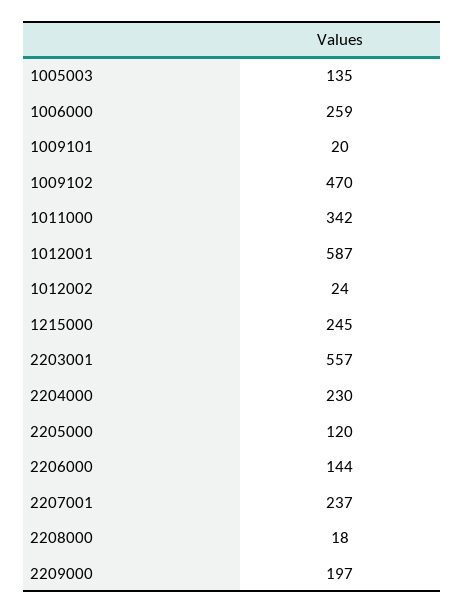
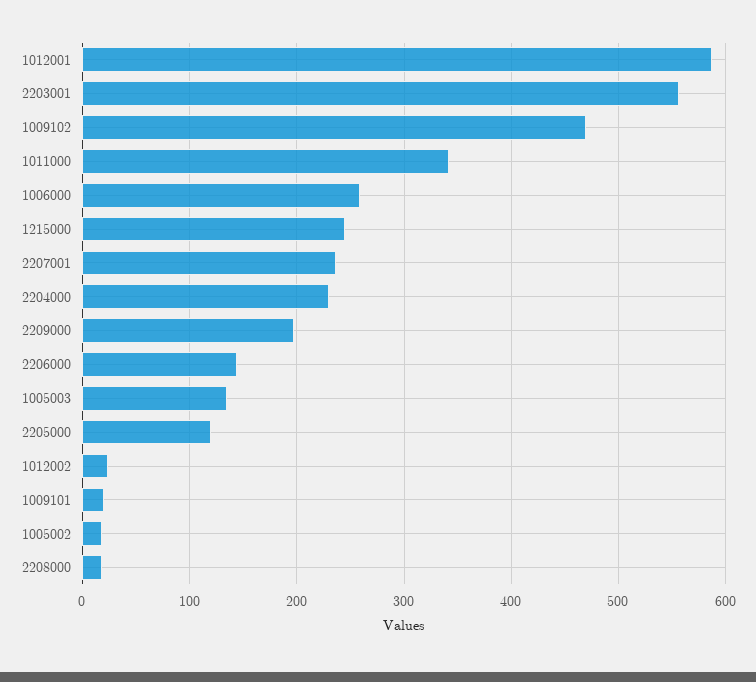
  {
    "1005003": 135,
    "1006000": 259,
    "1009101": 20,
    "1009102": 470,
    "1011000": 342,
    "1012001": 587,
    "1012002": 24,
    "1215000": 245,
    "2203001": 557,
    "2204000": 230,
    "2205000": 120,
    "2206000": 144,
    "2207001": 237,
    "2208000": 18,
-   "2209000": 197
+   "2209000": 197,
+   "1005002": 20
  }

